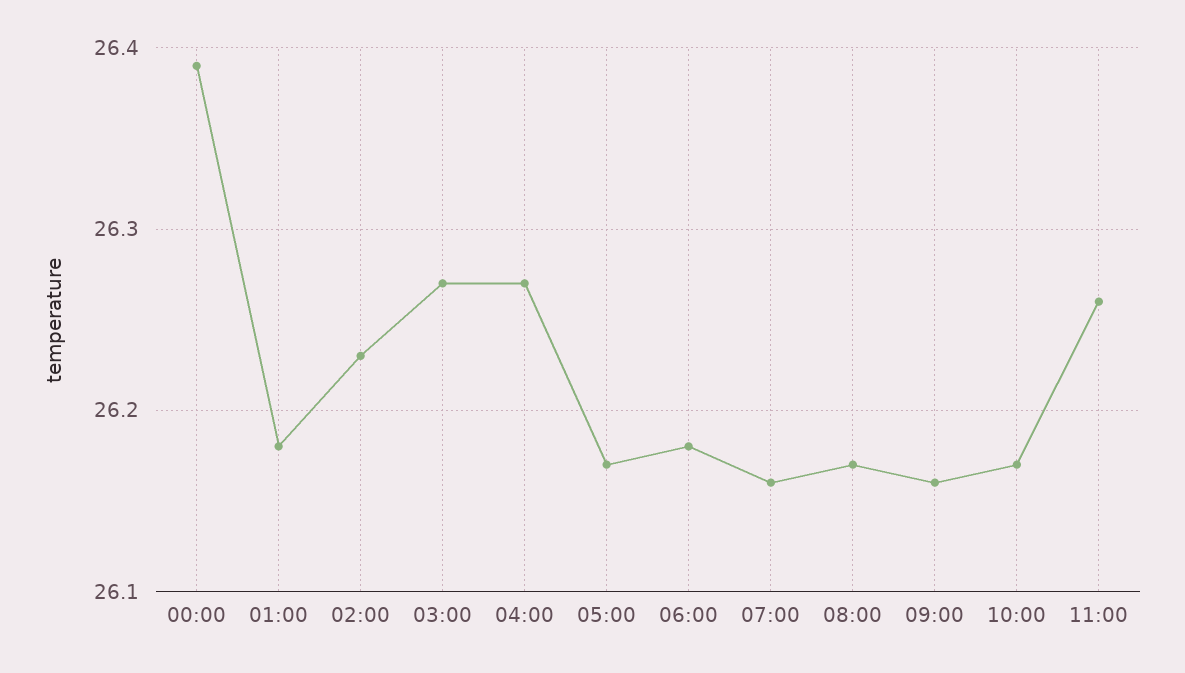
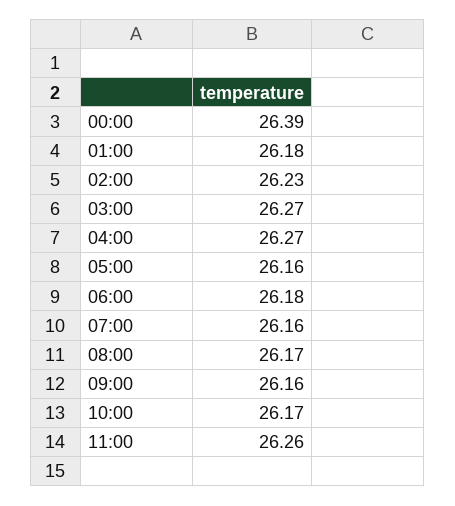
  {
    "00:00": 26.39,
    "01:00": 26.18,
    "02:00": 26.23,
    "03:00": 26.27,
    "04:00": 26.27,
-   "05:00": 26.17,
+   "05:00": 26.16,
    "06:00": 26.18,
    "07:00": 26.16,
    "08:00": 26.17,
    "09:00": 26.16,
    "10:00": 26.17,
    "11:00": 26.26
  }

